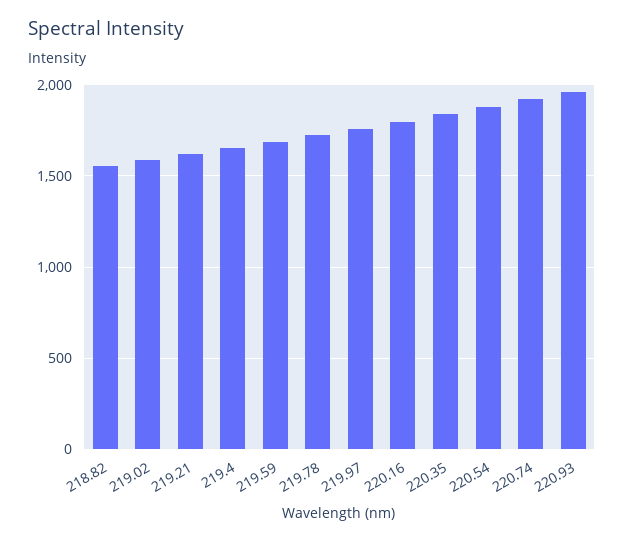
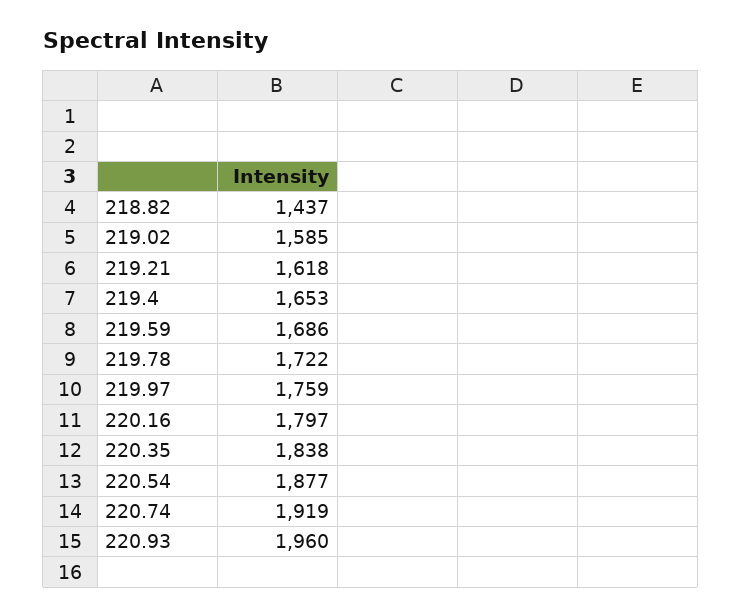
  {
-   "218.82": 1550,
+   "218.82": 1437,
    "219.02": 1585,
    "219.21": 1618,
    "219.4": 1653,
    "219.59": 1686,
    "219.78": 1722,
    "219.97": 1759,
    "220.16": 1797,
    "220.35": 1838,
    "220.54": 1877,
    "220.74": 1919,
    "220.93": 1960
  }

